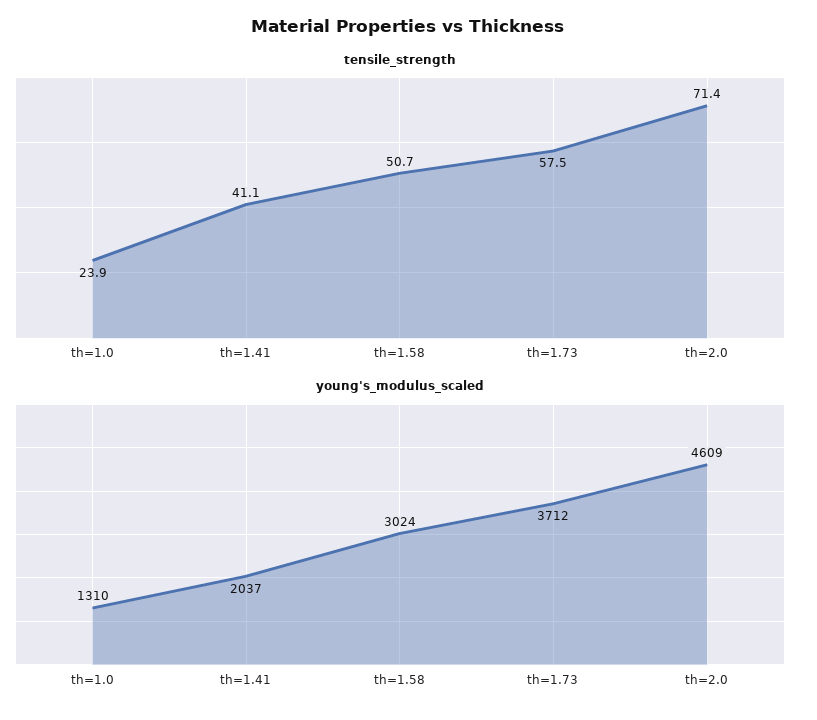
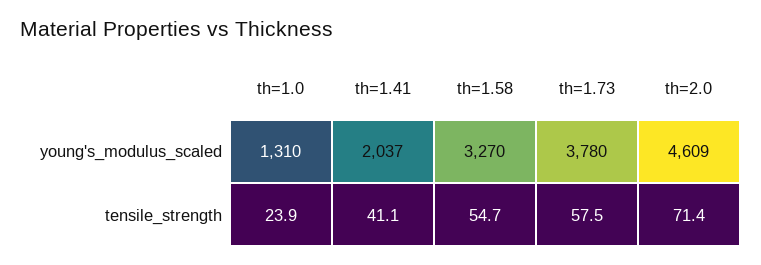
  {
    "tensile_strength": {
      "th=1.0": 23.9,
      "th=1.41": 41.1,
-     "th=1.58": 50.7,
+     "th=1.58": 54.7,
      "th=1.73": 57.5,
      "th=2.0": 71.4
    },
    "young's_modulus_scaled": {
      "th=1.0": 1310,
      "th=1.41": 2037,
-     "th=1.58": 3024,
+     "th=1.58": 3270,
-     "th=1.73": 3712,
+     "th=1.73": 3780,
      "th=2.0": 4609
    }
  }

